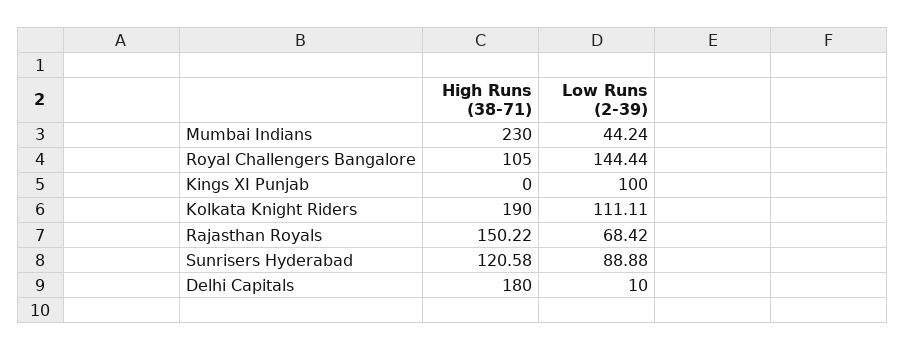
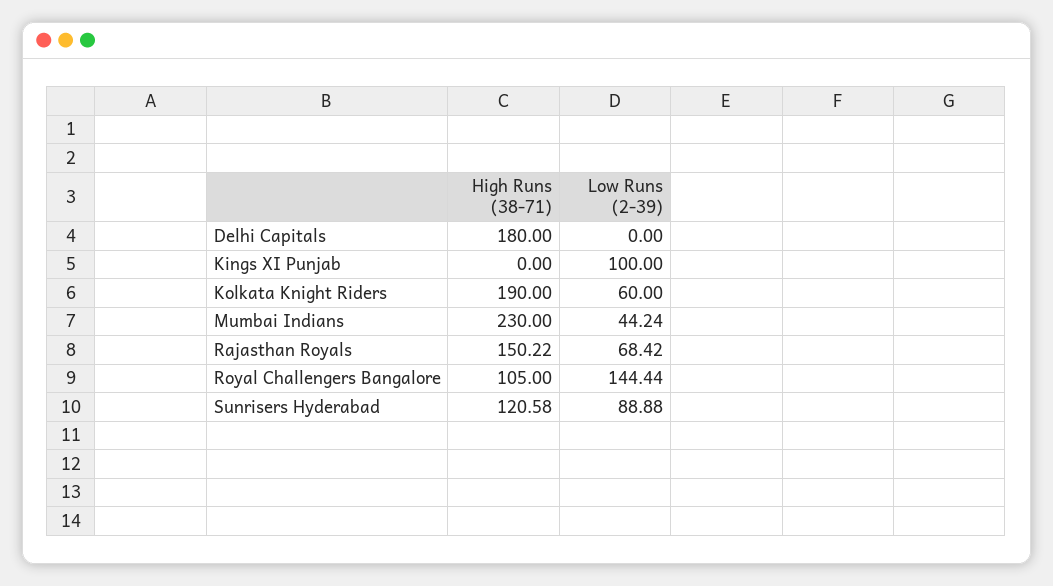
  {
    "High Runs (38-71)": {
      "Mumbai Indians": 230,
      "Royal Challengers Bangalore": 105,
      "Kings XI Punjab": 0,
      "Kolkata Knight Riders": 190,
      "Rajasthan Royals": 150.22,
      "Sunrisers Hyderabad": 120.58,
      "Delhi Capitals": 180
    },
    "Low Runs (2-39)": {
      "Mumbai Indians": 44.24,
      "Royal Challengers Bangalore": 144.44,
      "Kings XI Punjab": 100,
-     "Kolkata Knight Riders": 111.11,
+     "Kolkata Knight Riders": 60,
      "Rajasthan Royals": 68.42,
      "Sunrisers Hyderabad": 88.88,
-     "Delhi Capitals": 10
+     "Delhi Capitals": 0
    }
  }

